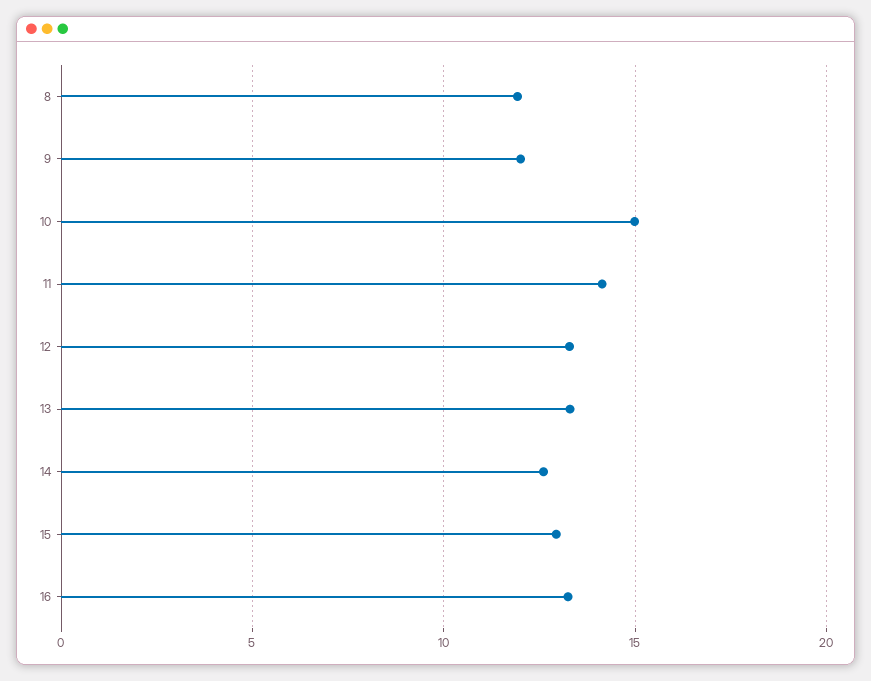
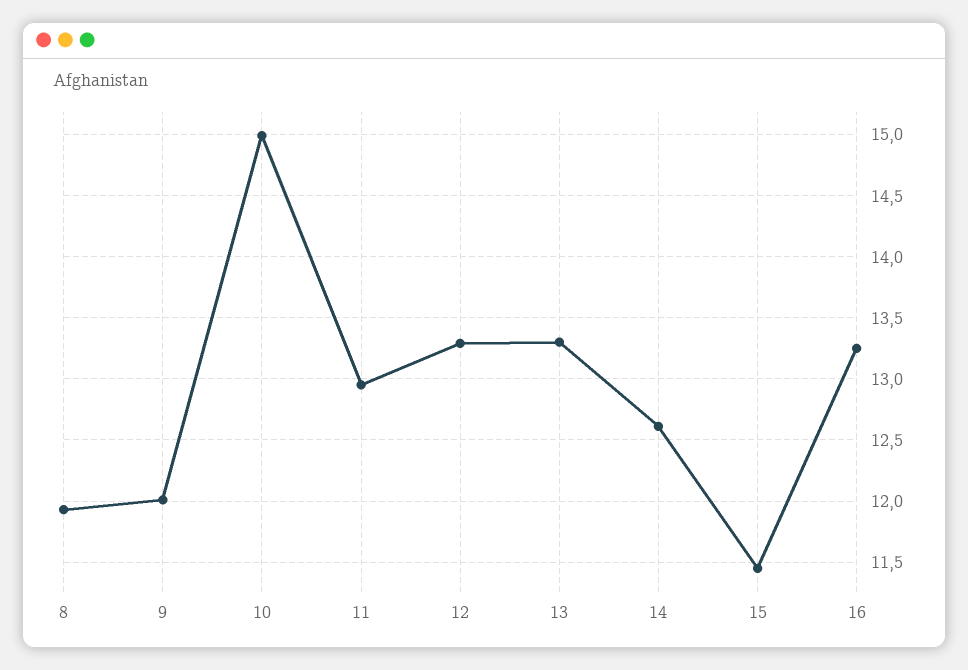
  {
    "8": 11.95,
    "9": 12,
    "10": 15,
-   "11": 14,
+   "11": 12.95,
    "12": 13.3,
    "13": 13.3,
    "14": 12.6,
-   "15": 13,
+   "15": 11.45,
    "16": 13.25
  }

